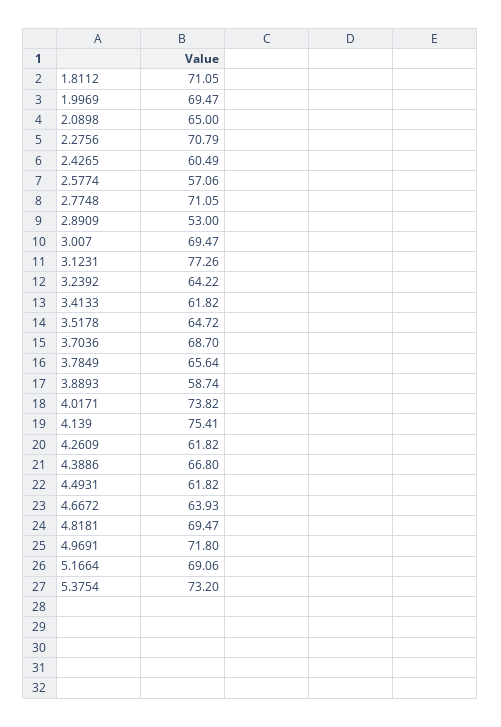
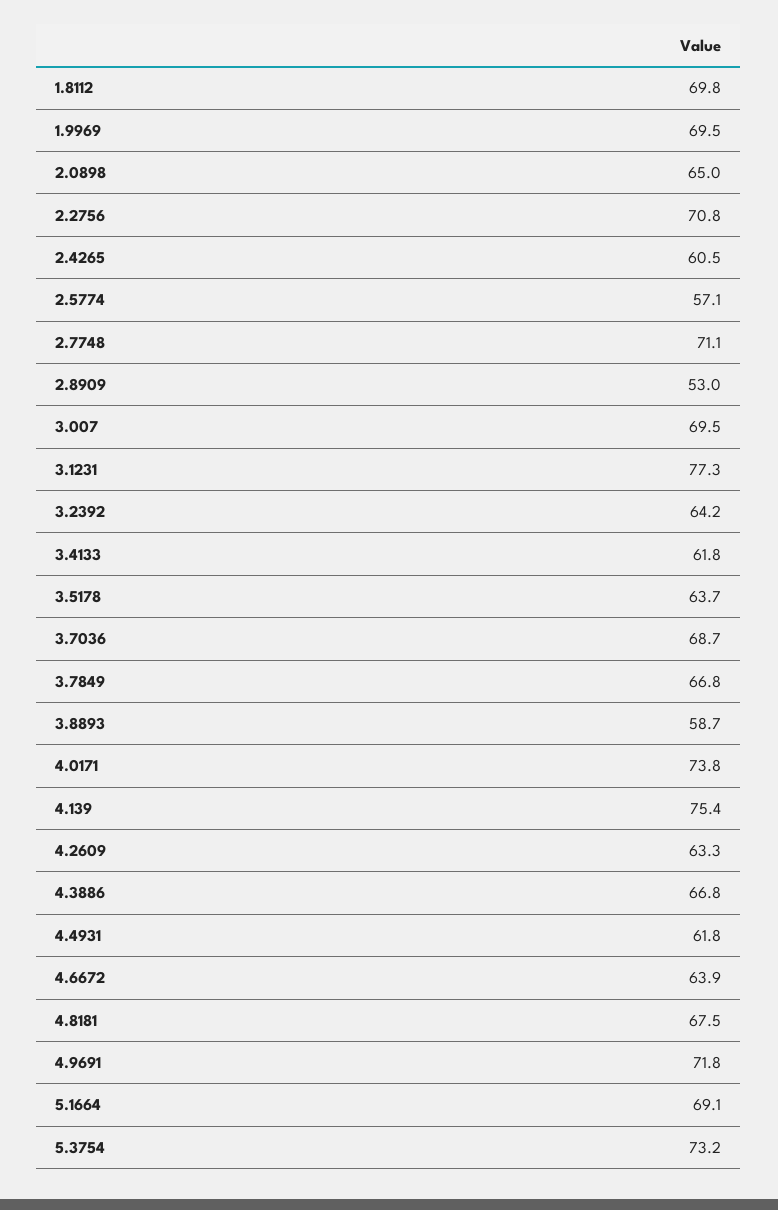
  {
-   "1.8112": 71.05,
+   "1.8112": 69.8,
    "1.9969": 69.47,
    "2.0898": 65,
    "2.2756": 70.79,
    "2.4265": 60.49,
    "2.5774": 57.06,
    "2.7748": 71.05,
    "2.8909": 53,
    "3.007": 69.47,
    "3.1231": 77.26,
    "3.2392": 64.22,
    "3.4133": 61.82,
-   "3.5178": 64.72,
+   "3.5178": 63.7,
    "3.7036": 68.7,
-   "3.7849": 65.64,
+   "3.7849": 66.8,
    "3.8893": 58.74,
    "4.0171": 73.82,
    "4.139": 75.41,
-   "4.2609": 61.82,
+   "4.2609": 63.3,
    "4.3886": 66.8,
    "4.4931": 61.82,
    "4.6672": 63.93,
-   "4.8181": 69.47,
+   "4.8181": 67.5,
    "4.9691": 71.8,
    "5.1664": 69.06,
    "5.3754": 73.2
  }

